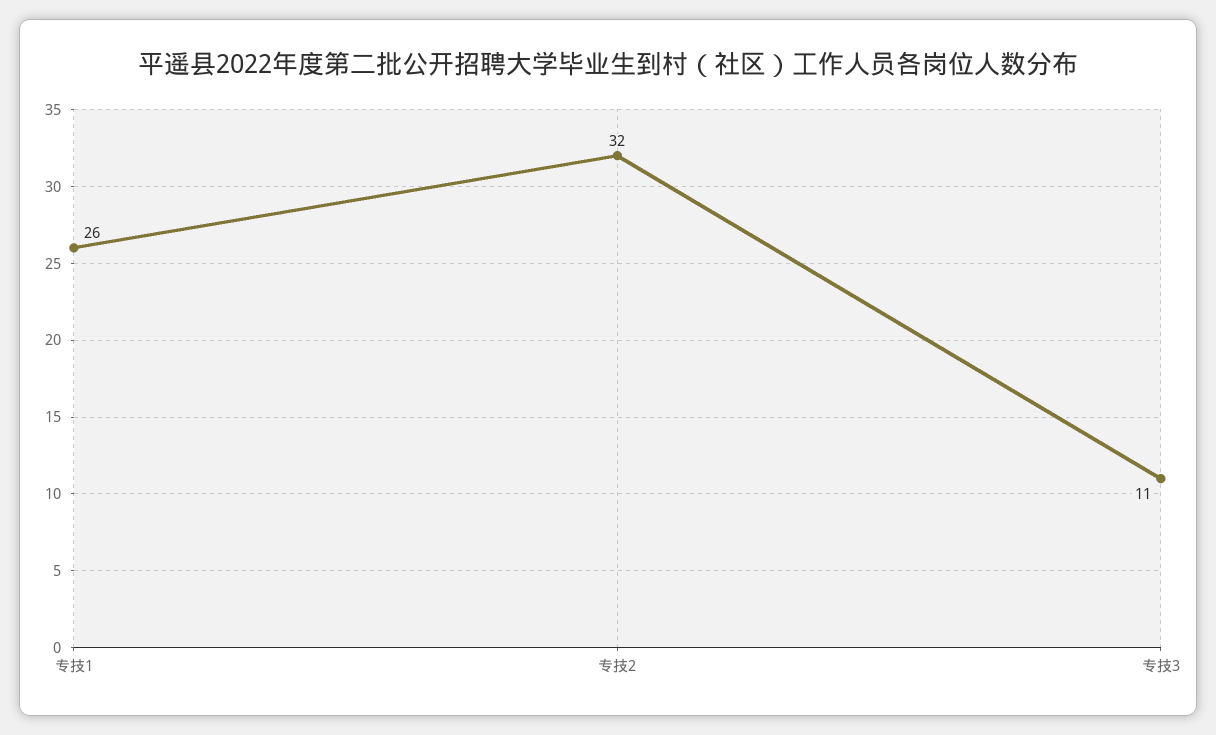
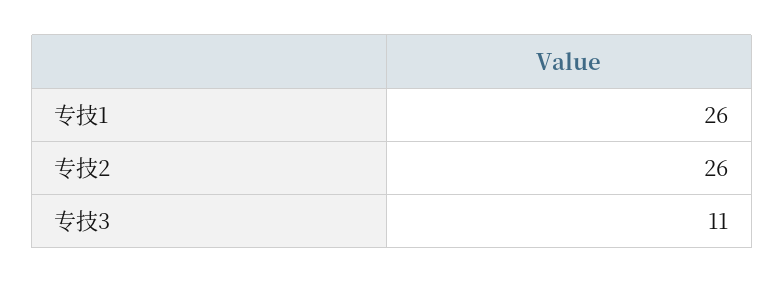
  {
    "专技1": 26,
-   "专技2": 32,
+   "专技2": 26,
    "专技3": 11
  }

